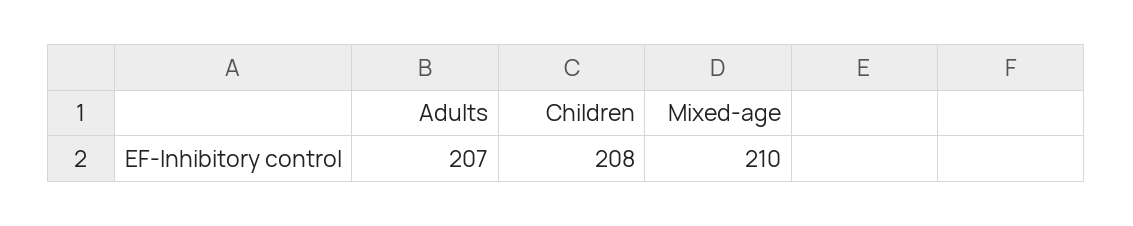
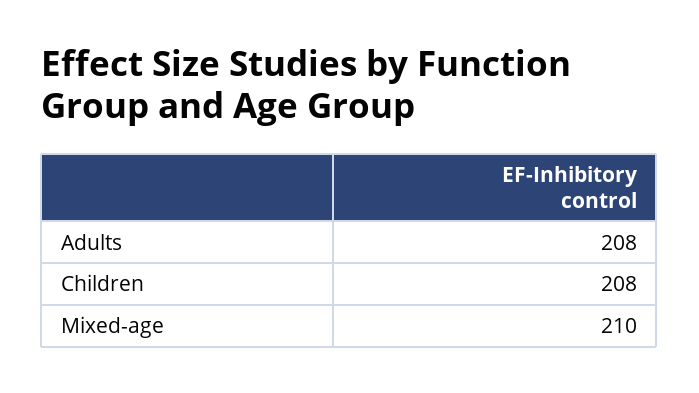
  {
-   "Adults": 207,
+   "Adults": 208,
    "Children": 208,
    "Mixed-age": 210
  }

